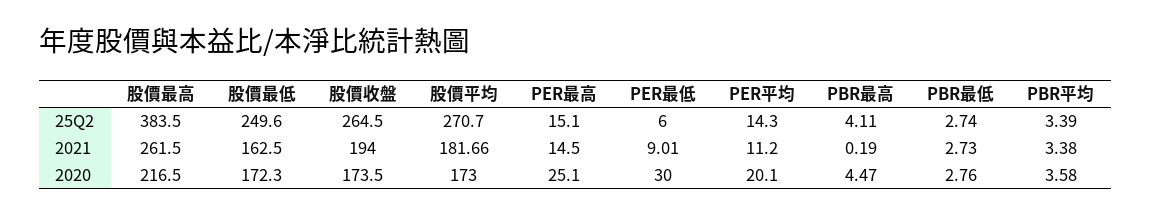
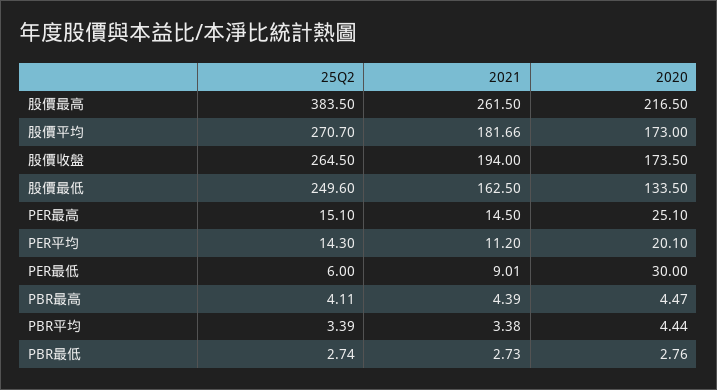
  {
    "股價最高": {
      "25Q2": 383.5,
      "2021": 261.5,
      "2020": 216.5
    },
    "股價最低": {
      "25Q2": 249.6,
      "2021": 162.5,
-     "2020": 172.3
+     "2020": 133.5
    },
    "股價收盤": {
      "25Q2": 264.5,
      "2021": 194,
      "2020": 173.5
    },
    "股價平均": {
      "25Q2": 270.7,
      "2021": 181.66,
      "2020": 173
    },
    "PER最高": {
      "25Q2": 15.1,
      "2021": 14.5,
      "2020": 25.1
    },
    "PER最低": {
      "25Q2": 6,
      "2021": 9.01,
      "2020": 30
    },
    "PER平均": {
      "25Q2": 14.3,
      "2021": 11.2,
      "2020": 20.1
    },
    "PBR最高": {
      "25Q2": 4.11,
-     "2021": 0.19,
+     "2021": 4.39,
      "2020": 4.47
    },
    "PBR最低": {
      "25Q2": 2.74,
      "2021": 2.73,
      "2020": 2.76
    },
    "PBR平均": {
      "25Q2": 3.39,
      "2021": 3.38,
-     "2020": 3.58
+     "2020": 4.44
    }
  }

